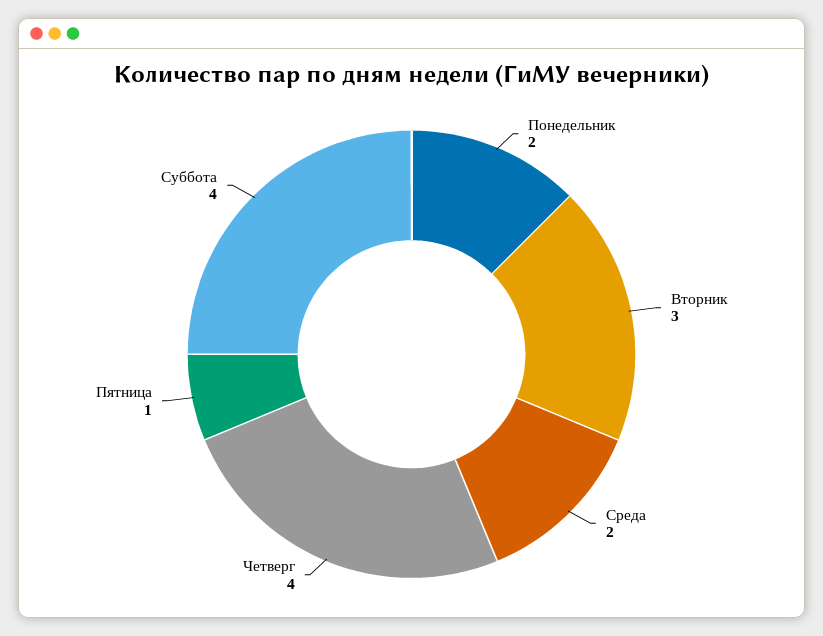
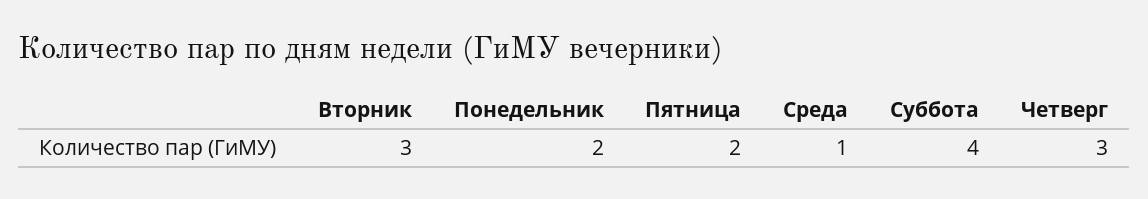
  {
    "Понедельник": 2,
    "Вторник": 3,
-   "Среда": 2,
+   "Среда": 1,
-   "Четверг": 4,
+   "Четверг": 3,
-   "Пятница": 1,
+   "Пятница": 2,
    "Суббота": 4
  }

